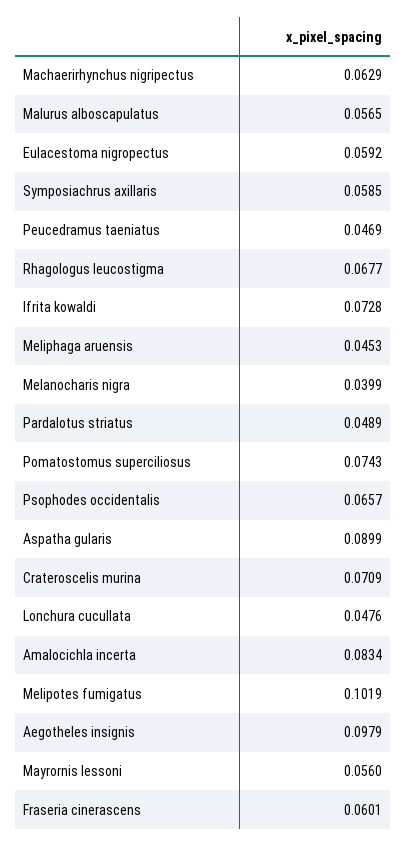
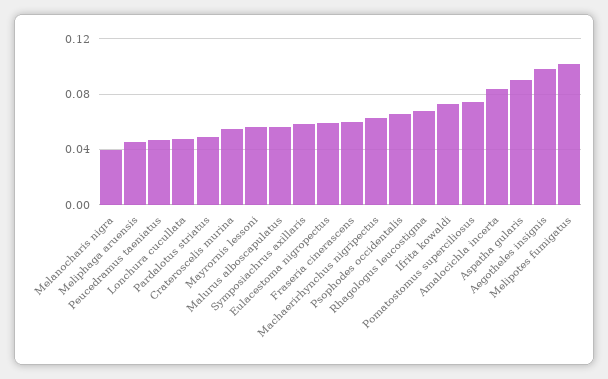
  {
    "Machaerirhynchus nigripectus": 0.0629,
    "Malurus alboscapulatus": 0.0565,
    "Eulacestoma nigropectus": 0.0592,
    "Symposiachrus axillaris": 0.0585,
    "Peucedramus taeniatus": 0.0469,
    "Rhagologus leucostigma": 0.0677,
    "Ifrita kowaldi": 0.0728,
    "Meliphaga aruensis": 0.0453,
    "Melanocharis nigra": 0.0399,
    "Pardalotus striatus": 0.0489,
    "Pomatostomus superciliosus": 0.0743,
    "Psophodes occidentalis": 0.0657,
    "Aspatha gularis": 0.0899,
-   "Crateroscelis murina": 0.0709,
+   "Crateroscelis murina": 0.055,
    "Lonchura cucullata": 0.0476,
    "Amalocichla incerta": 0.0834,
    "Melipotes fumigatus": 0.1019,
    "Aegotheles insignis": 0.0979,
    "Mayrornis lessoni": 0.056,
    "Fraseria cinerascens": 0.0601
  }

